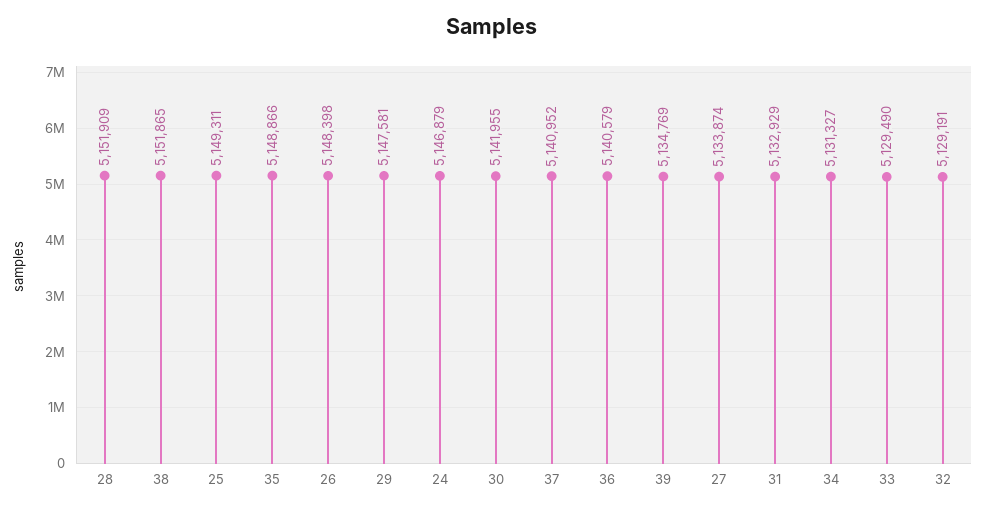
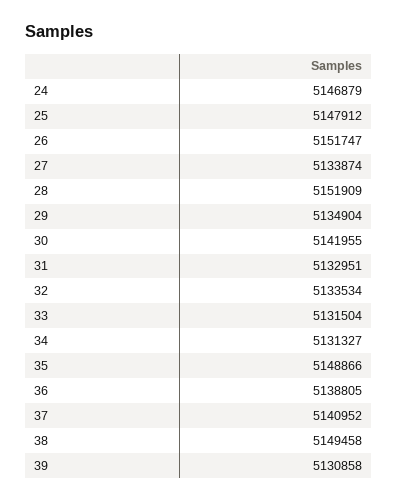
  {
    "28": 5151909,
-   "38": 5151865,
+   "38": 5149458,
-   "25": 5149311,
+   "25": 5147912,
    "35": 5148866,
-   "26": 5148398,
+   "26": 5151747,
-   "29": 5147581,
+   "29": 5134904,
    "24": 5146879,
    "30": 5141955,
    "37": 5140952,
-   "36": 5140579,
+   "36": 5138805,
-   "39": 5134769,
+   "39": 5130858,
    "27": 5133874,
-   "31": 5132929,
+   "31": 5132951,
    "34": 5131327,
-   "33": 5129490,
+   "33": 5131504,
-   "32": 5129191
+   "32": 5133534
  }

